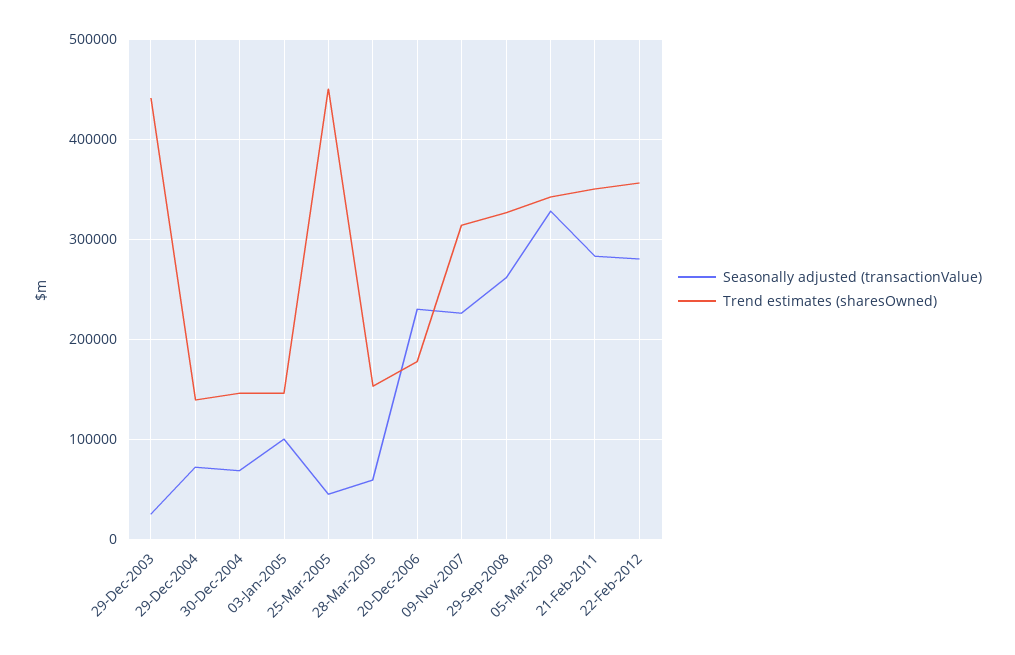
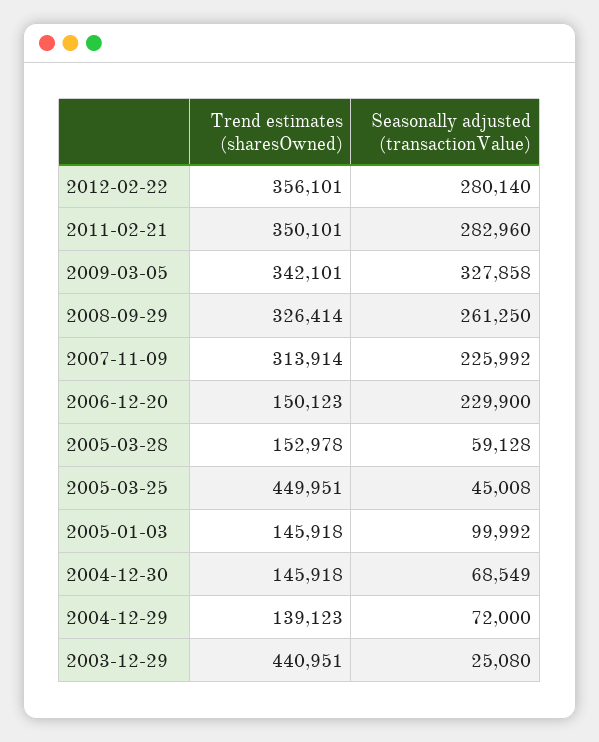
  {
    "Seasonally adjusted (transactionValue)": {
      "29-Dec-2003": 25080,
      "29-Dec-2004": 72000,
      "30-Dec-2004": 68549,
      "03-Jan-2005": 99992,
      "25-Mar-2005": 45008,
      "28-Mar-2005": 59128,
      "20-Dec-2006": 229900,
      "09-Nov-2007": 225992,
      "29-Sep-2008": 261250,
      "05-Mar-2009": 327858,
      "21-Feb-2011": 282960,
      "22-Feb-2012": 280140
    },
    "Trend estimates (sharesOwned)": {
      "29-Dec-2003": 440951,
      "29-Dec-2004": 139123,
      "30-Dec-2004": 145918,
      "03-Jan-2005": 145918,
      "25-Mar-2005": 449951,
      "28-Mar-2005": 152978,
-     "20-Dec-2006": 180000,
+     "20-Dec-2006": 150123,
      "09-Nov-2007": 313914,
      "29-Sep-2008": 326414,
      "05-Mar-2009": 342101,
      "21-Feb-2011": 350101,
      "22-Feb-2012": 356101
    }
  }

